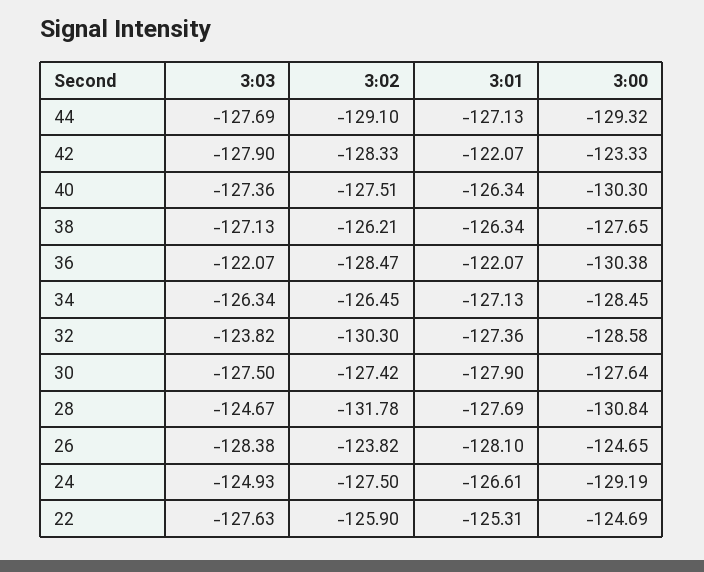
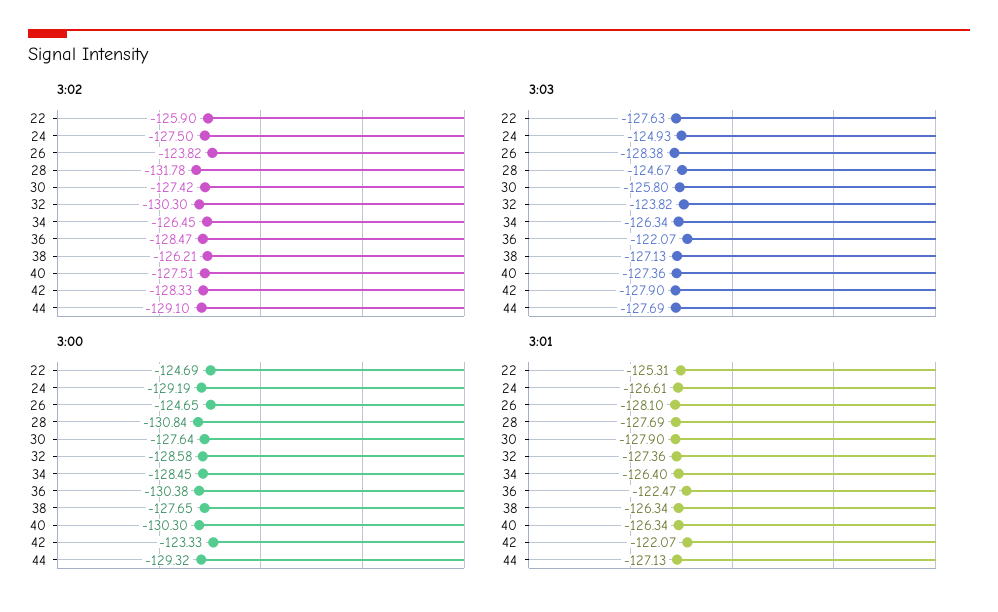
  {
    "3:03": {
      "44": -127.69,
      "42": -127.9,
      "40": -127.36,
      "38": -127.13,
      "36": -122.07,
      "34": -126.34,
      "32": -123.82,
-     "30": -127.5,
+     "30": -125.8,
      "28": -124.67,
      "26": -128.38,
      "24": -124.93,
      "22": -127.63
    },
    "3:02": {
      "44": -129.1,
      "42": -128.33,
      "40": -127.51,
      "38": -126.21,
      "36": -128.47,
      "34": -126.45,
      "32": -130.3,
      "30": -127.42,
      "28": -131.78,
      "26": -123.82,
      "24": -127.5,
      "22": -125.9
    },
    "3:01": {
      "44": -127.13,
      "42": -122.07,
      "40": -126.34,
      "38": -126.34,
-     "36": -122.07,
+     "36": -122.47,
-     "34": -127.13,
+     "34": -126.4,
      "32": -127.36,
      "30": -127.9,
      "28": -127.69,
      "26": -128.1,
      "24": -126.61,
      "22": -125.31
    },
    "3:00": {
      "44": -129.32,
      "42": -123.33,
      "40": -130.3,
      "38": -127.65,
      "36": -130.38,
      "34": -128.45,
      "32": -128.58,
      "30": -127.64,
      "28": -130.84,
      "26": -124.65,
      "24": -129.19,
      "22": -124.69
    }
  }

